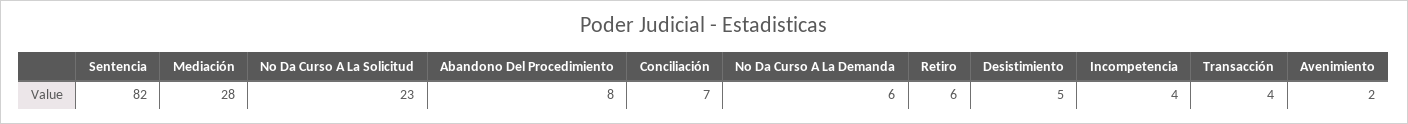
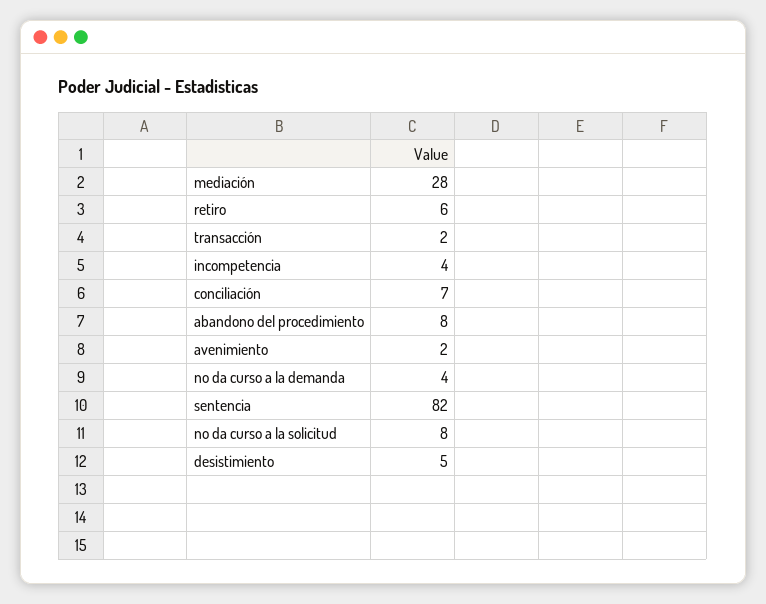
  {
    "Sentencia": 82,
    "Mediación": 28,
-   "No Da Curso A La Solicitud": 23,
+   "No Da Curso A La Solicitud": 8,
    "Abandono Del Procedimiento": 8,
    "Conciliación": 7,
-   "No Da Curso A La Demanda": 6,
+   "No Da Curso A La Demanda": 4,
    "Retiro": 6,
    "Desistimiento": 5,
    "Incompetencia": 4,
-   "Transacción": 4,
+   "Transacción": 2,
    "Avenimiento": 2
  }

